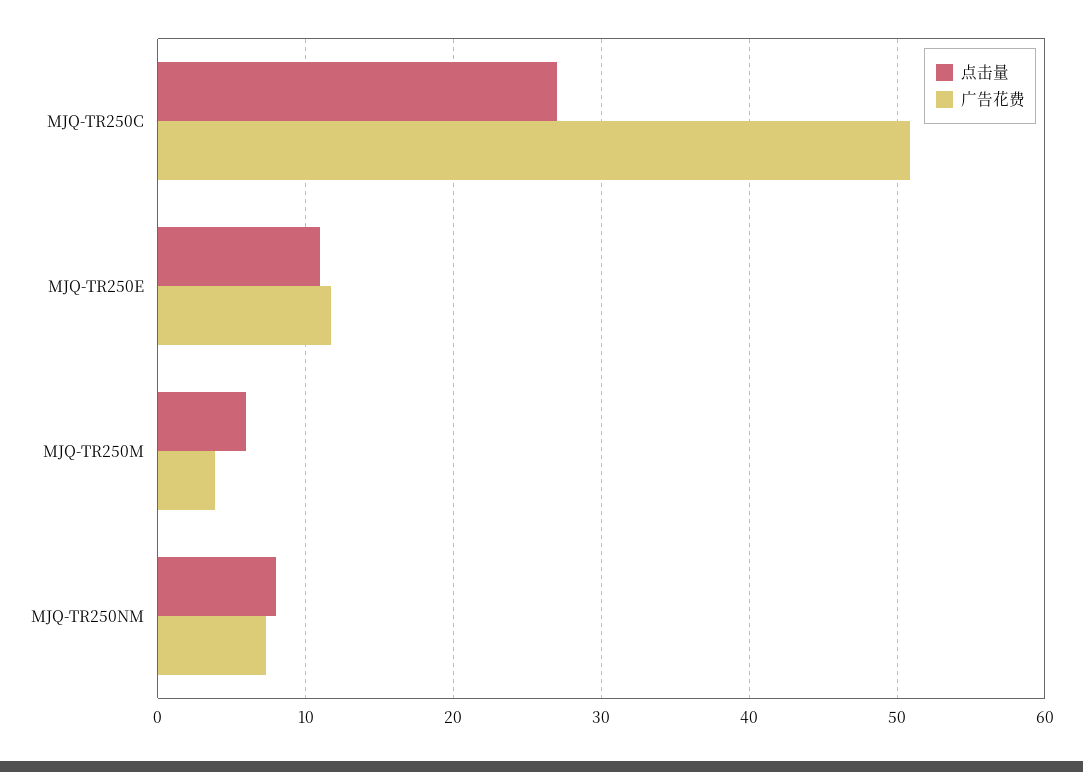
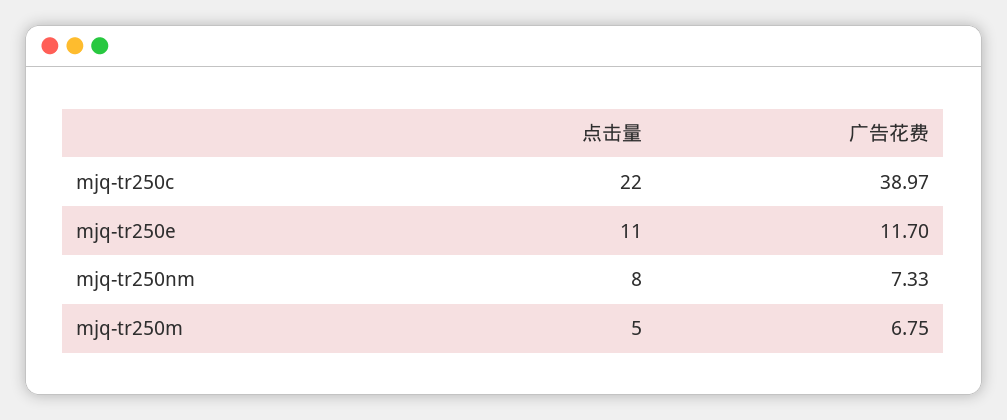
  {
    "点击量": {
-     "MJQ-TR250C": 27,
+     "MJQ-TR250C": 22,
      "MJQ-TR250E": 11,
-     "MJQ-TR250M": 6,
+     "MJQ-TR250M": 5,
      "MJQ-TR250NM": 8
    },
    "广告花费": {
-     "MJQ-TR250C": 51,
+     "MJQ-TR250C": 38.97,
      "MJQ-TR250E": 11.7,
-     "MJQ-TR250M": 4,
+     "MJQ-TR250M": 6.75,
      "MJQ-TR250NM": 7.33
    }
  }

